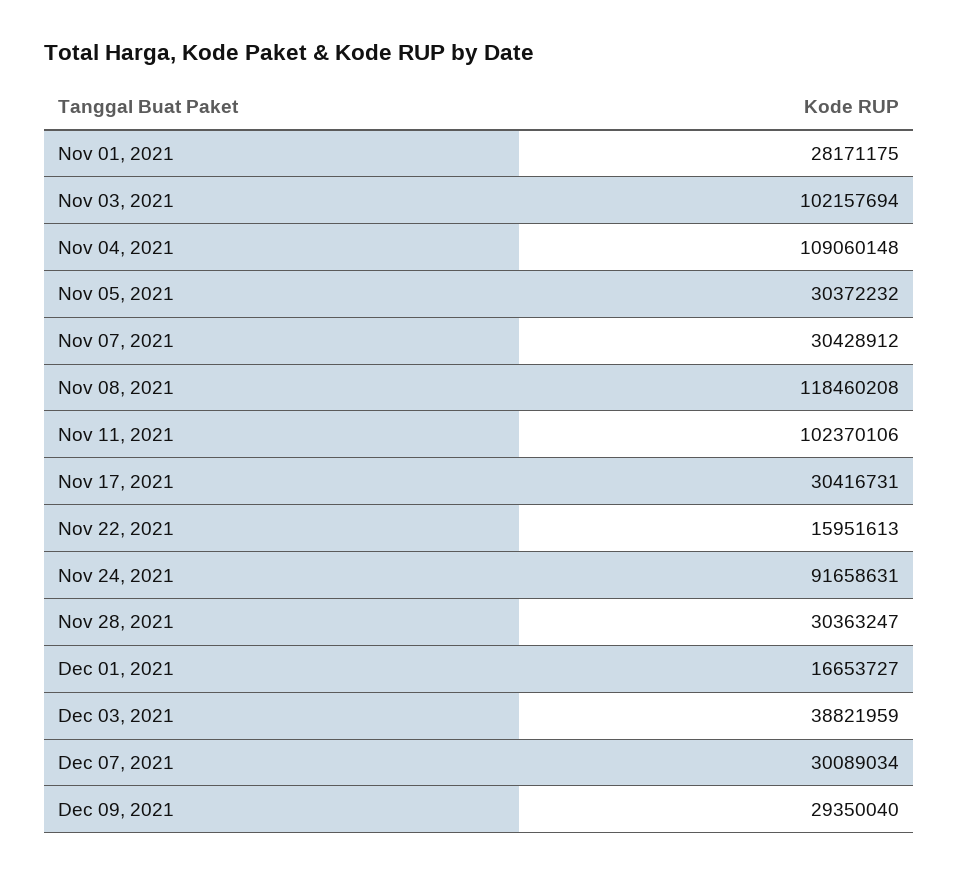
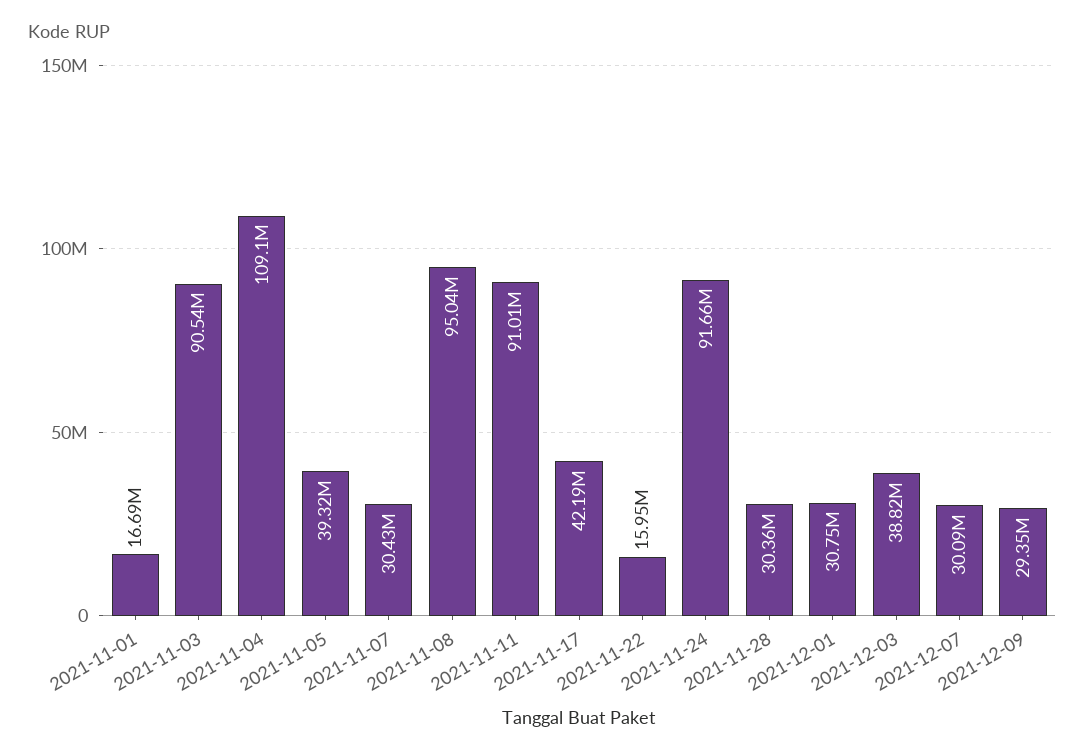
  {
-   "Nov 01, 2021": 28171175,
+   "Nov 01, 2021": 16690000,
-   "Nov 03, 2021": 102157694,
+   "Nov 03, 2021": 90540000,
    "Nov 04, 2021": 109060148,
-   "Nov 05, 2021": 30372232,
+   "Nov 05, 2021": 39320000,
    "Nov 07, 2021": 30428912,
-   "Nov 08, 2021": 118460208,
+   "Nov 08, 2021": 95040000,
-   "Nov 11, 2021": 102370106,
+   "Nov 11, 2021": 91010000,
-   "Nov 17, 2021": 30416731,
+   "Nov 17, 2021": 42190000,
    "Nov 22, 2021": 15951613,
    "Nov 24, 2021": 91658631,
    "Nov 28, 2021": 30363247,
-   "Dec 01, 2021": 16653727,
+   "Dec 01, 2021": 30750000,
    "Dec 03, 2021": 38821959,
    "Dec 07, 2021": 30089034,
    "Dec 09, 2021": 29350040
  }

